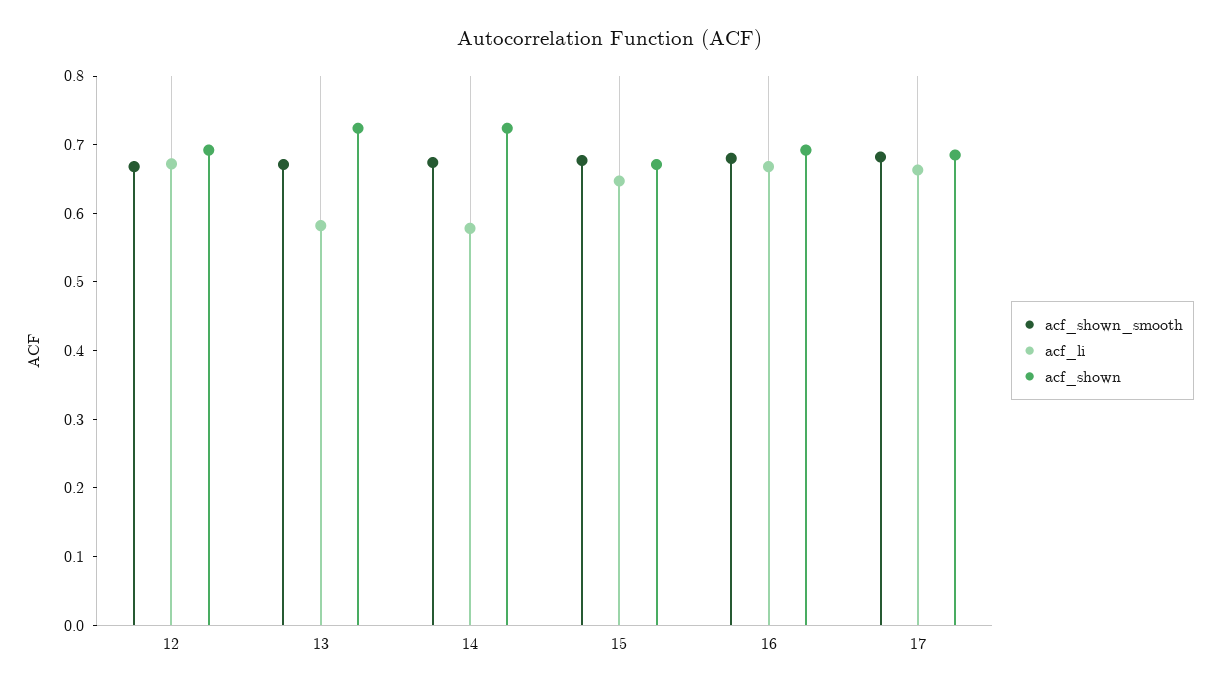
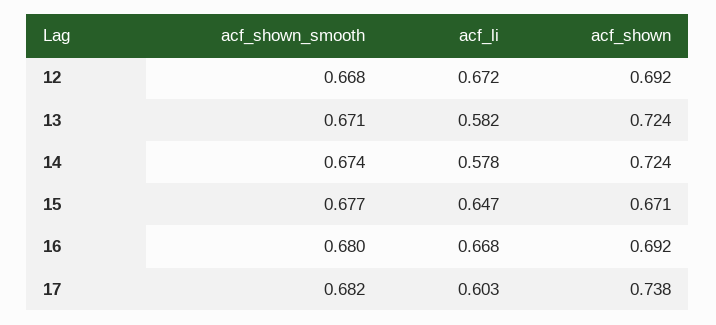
  {
    "acf_shown_smooth": {
      "12": 0.668,
      "13": 0.671,
      "14": 0.674,
      "15": 0.677,
      "16": 0.68,
      "17": 0.682
    },
    "acf_li": {
      "12": 0.672,
      "13": 0.582,
      "14": 0.578,
      "15": 0.647,
      "16": 0.668,
-     "17": 0.66
+     "17": 0.603
    },
    "acf_shown": {
      "12": 0.692,
      "13": 0.724,
      "14": 0.724,
      "15": 0.671,
      "16": 0.692,
-     "17": 0.68
+     "17": 0.738
    }
  }

